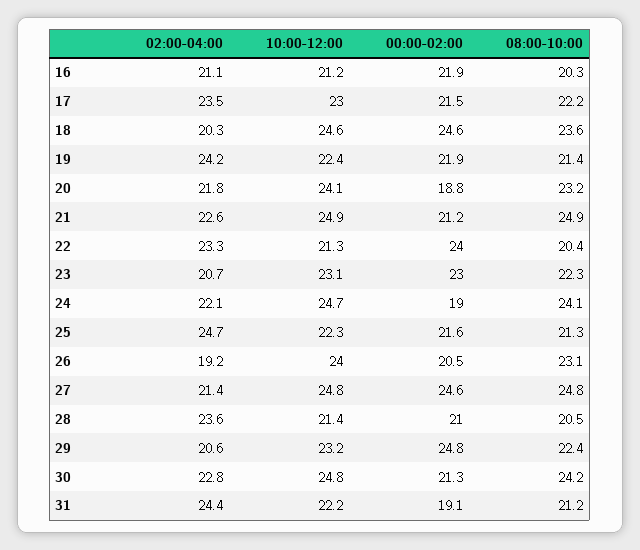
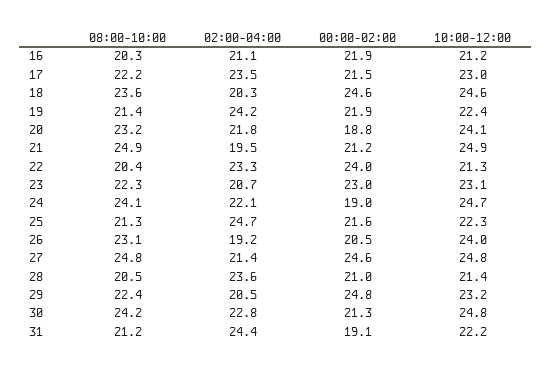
  {
    "02:00-04:00": {
      "16": 21.1,
      "17": 23.5,
      "18": 20.3,
      "19": 24.2,
      "20": 21.8,
-     "21": 22.6,
+     "21": 19.5,
      "22": 23.3,
      "23": 20.7,
      "24": 22.1,
      "25": 24.7,
      "26": 19.2,
      "27": 21.4,
      "28": 23.6,
-     "29": 20.6,
+     "29": 20.5,
      "30": 22.8,
      "31": 24.4
    },
    "10:00-12:00": {
      "16": 21.2,
      "17": 23,
      "18": 24.6,
      "19": 22.4,
      "20": 24.1,
      "21": 24.9,
      "22": 21.3,
      "23": 23.1,
      "24": 24.7,
      "25": 22.3,
      "26": 24,
      "27": 24.8,
      "28": 21.4,
      "29": 23.2,
      "30": 24.8,
      "31": 22.2
    },
    "00:00-02:00": {
      "16": 21.9,
      "17": 21.5,
      "18": 24.6,
      "19": 21.9,
      "20": 18.8,
      "21": 21.2,
      "22": 24,
      "23": 23,
      "24": 19,
      "25": 21.6,
      "26": 20.5,
      "27": 24.6,
      "28": 21,
      "29": 24.8,
      "30": 21.3,
      "31": 19.1
    },
    "08:00-10:00": {
      "16": 20.3,
      "17": 22.2,
      "18": 23.6,
      "19": 21.4,
      "20": 23.2,
      "21": 24.9,
      "22": 20.4,
      "23": 22.3,
      "24": 24.1,
      "25": 21.3,
      "26": 23.1,
      "27": 24.8,
      "28": 20.5,
      "29": 22.4,
      "30": 24.2,
      "31": 21.2
    }
  }

